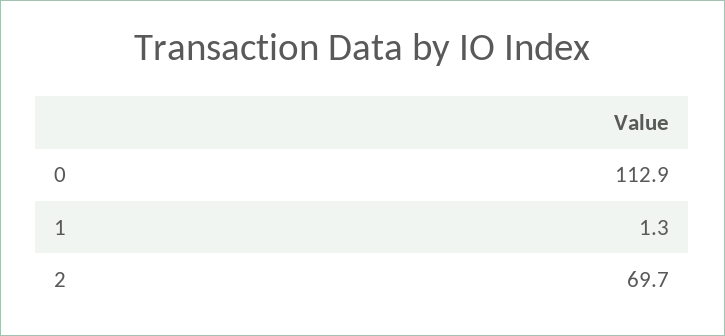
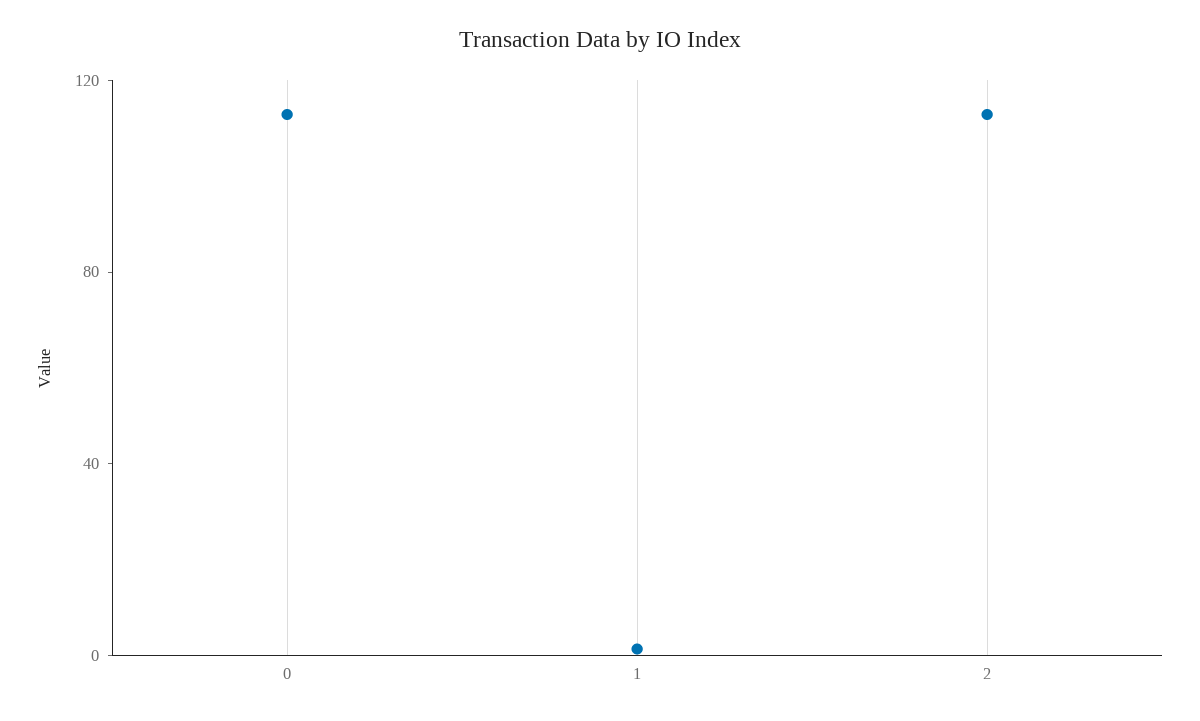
  {
    "0": 112.9,
    "1": 1.3,
-   "2": 69.7
+   "2": 110
  }

